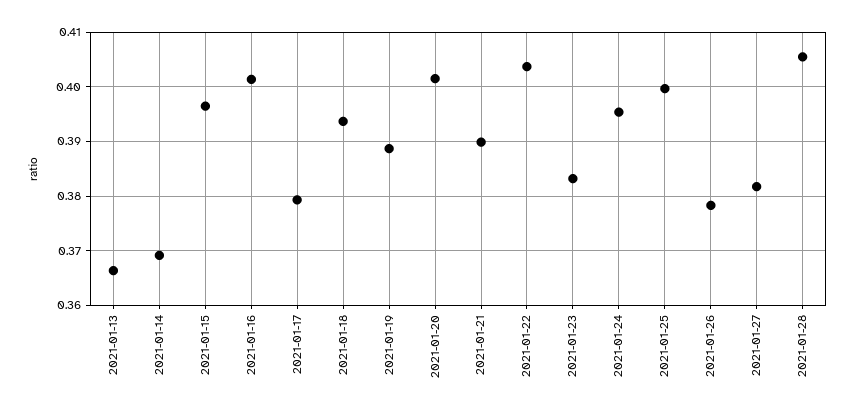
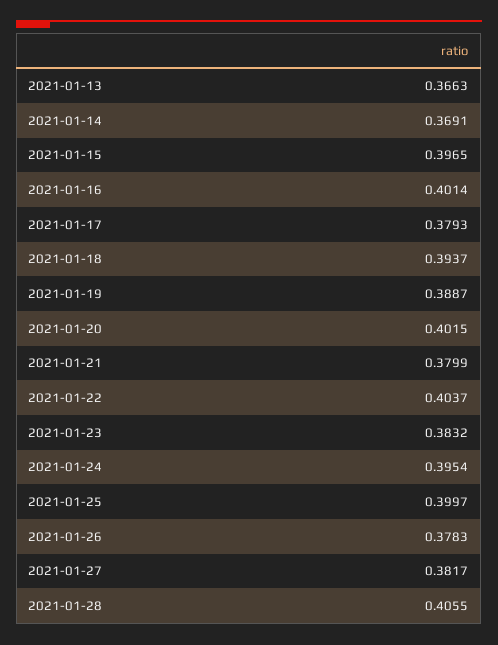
  {
    "2021-01-13": 0.3663,
    "2021-01-14": 0.3691,
    "2021-01-15": 0.3965,
    "2021-01-16": 0.4014,
    "2021-01-17": 0.3793,
    "2021-01-18": 0.3937,
    "2021-01-19": 0.3887,
    "2021-01-20": 0.4015,
-   "2021-01-21": 0.39,
+   "2021-01-21": 0.3799,
    "2021-01-22": 0.4037,
    "2021-01-23": 0.3832,
    "2021-01-24": 0.3954,
    "2021-01-25": 0.3997,
    "2021-01-26": 0.3783,
    "2021-01-27": 0.3817,
    "2021-01-28": 0.4055
  }

